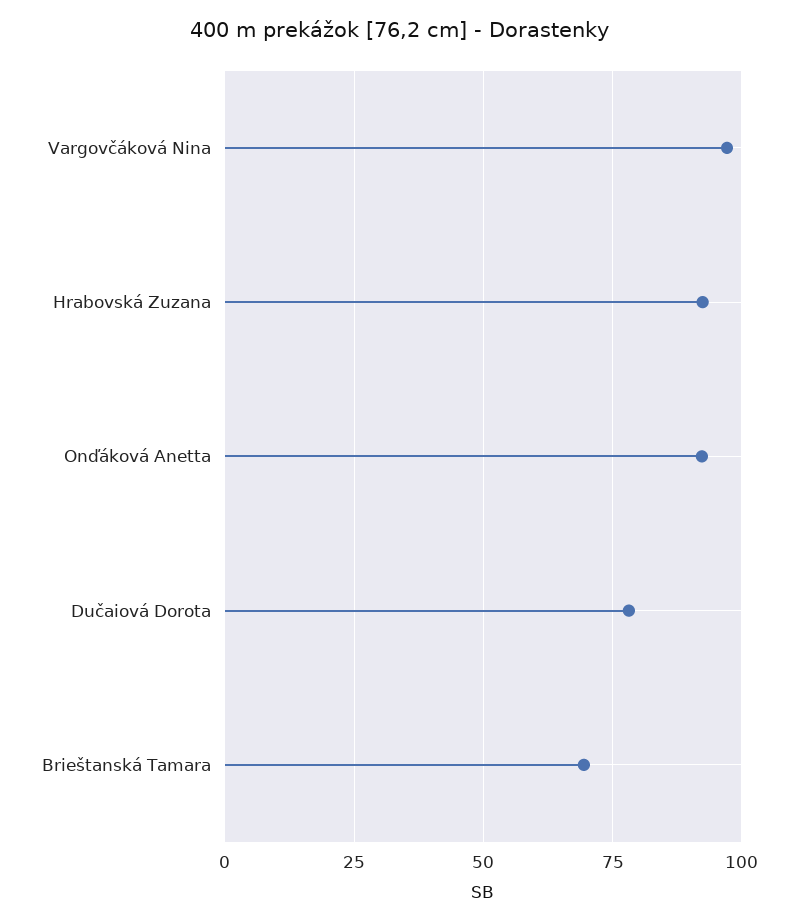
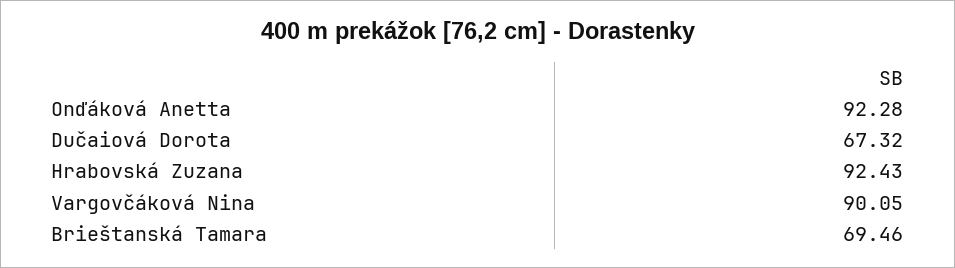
  {
-   "Vargovčáková Nina": 97.5,
+   "Vargovčáková Nina": 90.05,
    "Hrabovská Zuzana": 92.43,
    "Onďáková Anetta": 92.28,
-   "Dučaiová Dorota": 77.5,
+   "Dučaiová Dorota": 67.32,
    "Brieštanská Tamara": 69.46
  }

